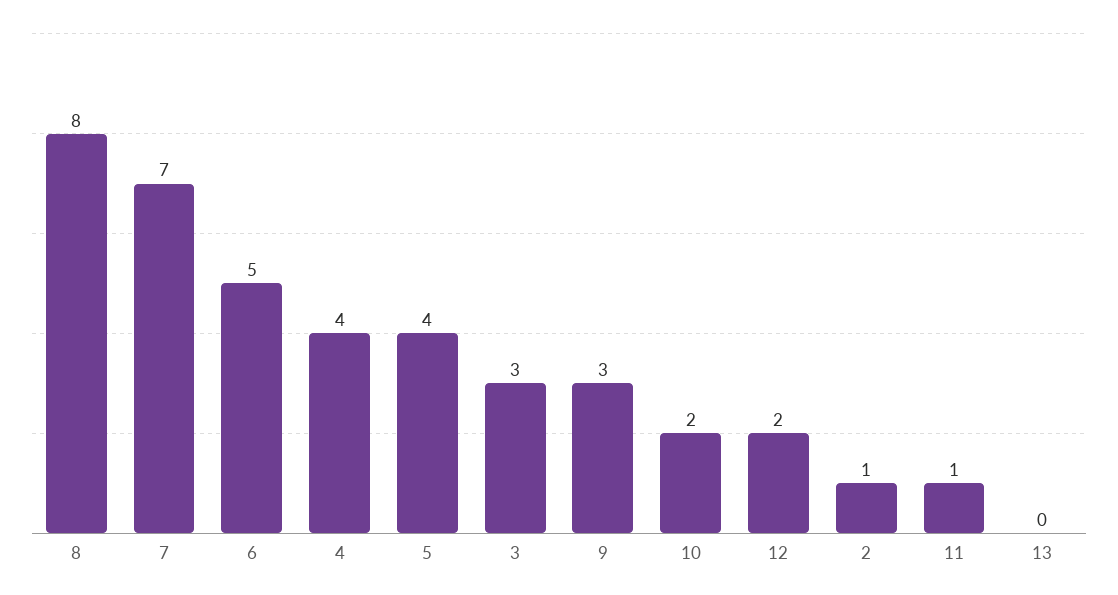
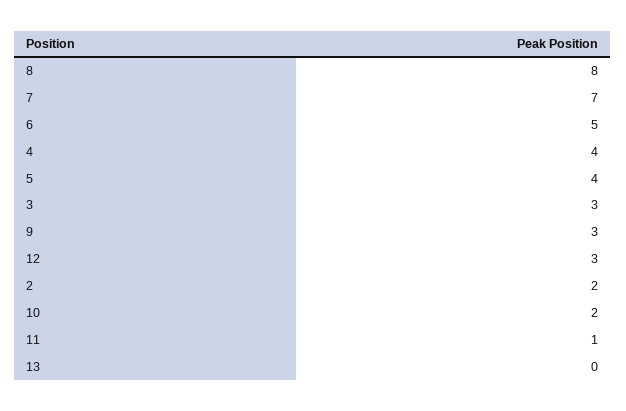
  {
    "8": 8,
    "7": 7,
    "6": 5,
    "4": 4,
    "5": 4,
    "3": 3,
    "9": 3,
    "10": 2,
-   "12": 2,
+   "12": 3,
-   "2": 1,
+   "2": 2,
    "11": 1,
    "13": 0
  }

